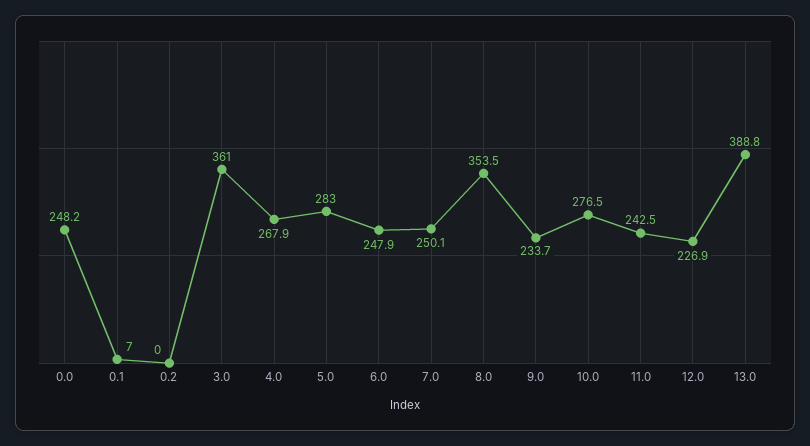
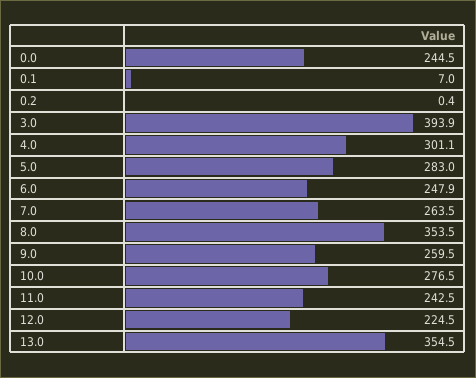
  {
-   "0.0": 248.2,
+   "0.0": 244.5,
    "0.1": 7,
-   "0.2": 0,
+   "0.2": 0.4,
-   "3.0": 361,
+   "3.0": 393.9,
-   "4.0": 267.9,
+   "4.0": 301.1,
    "5.0": 283,
    "6.0": 247.9,
-   "7.0": 250.1,
+   "7.0": 263.5,
    "8.0": 353.5,
-   "9.0": 233.7,
+   "9.0": 259.5,
    "10.0": 276.5,
    "11.0": 242.5,
-   "12.0": 226.9,
+   "12.0": 224.5,
-   "13.0": 388.8
+   "13.0": 354.5
  }

